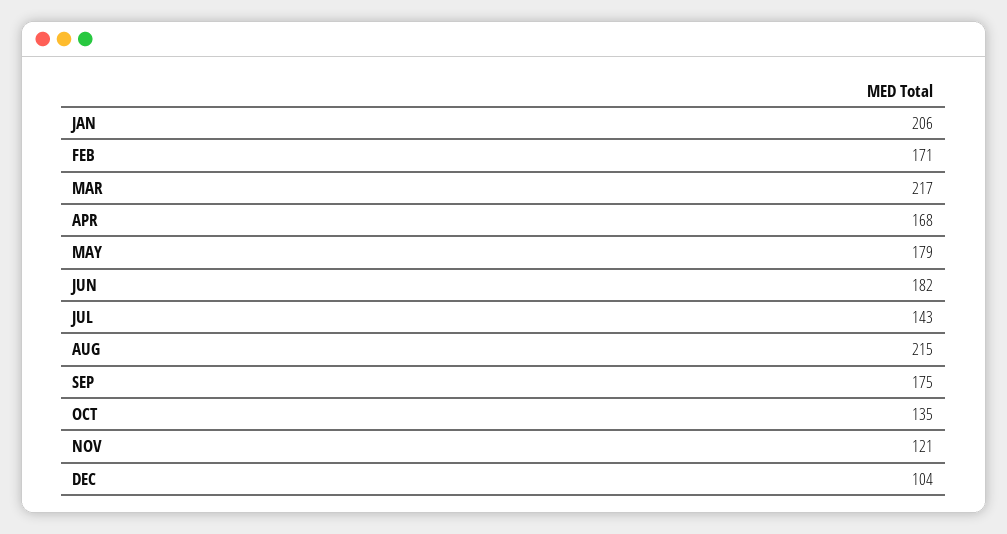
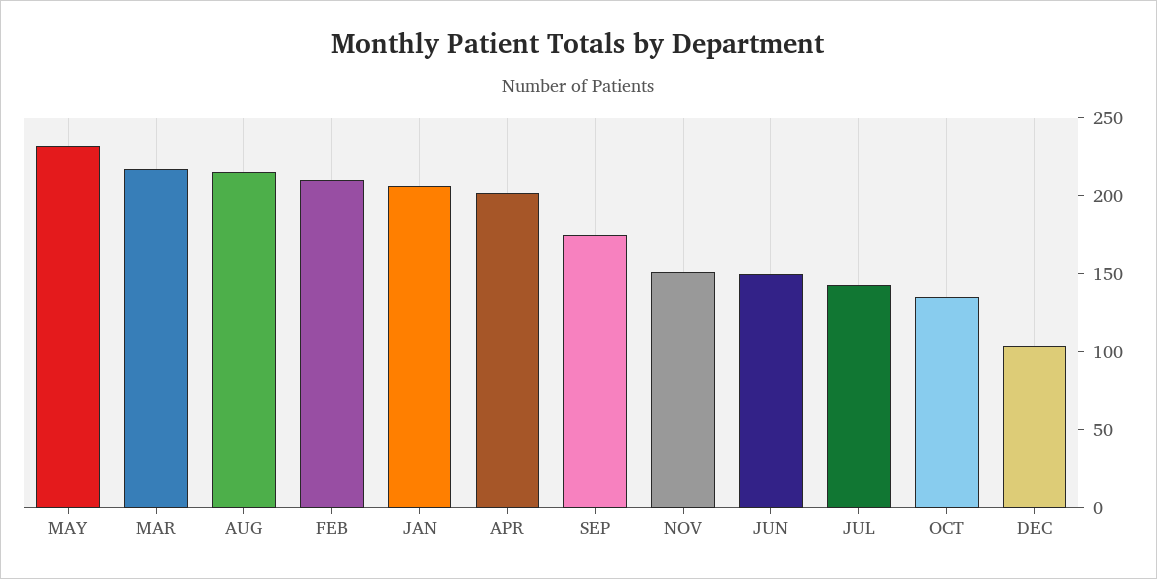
  {
    "JAN": 206,
-   "FEB": 171,
+   "FEB": 210,
    "MAR": 217,
-   "APR": 168,
+   "APR": 200,
-   "MAY": 179,
+   "MAY": 230,
-   "JUN": 182,
+   "JUN": 150,
    "JUL": 143,
    "AUG": 215,
    "SEP": 175,
    "OCT": 135,
-   "NOV": 121,
+   "NOV": 150,
    "DEC": 104
  }

